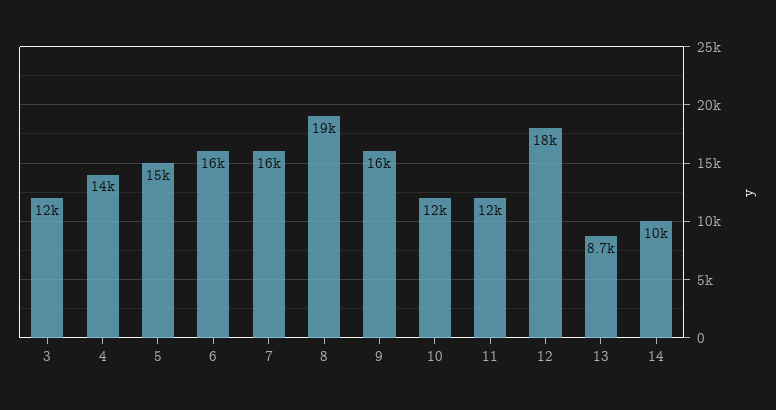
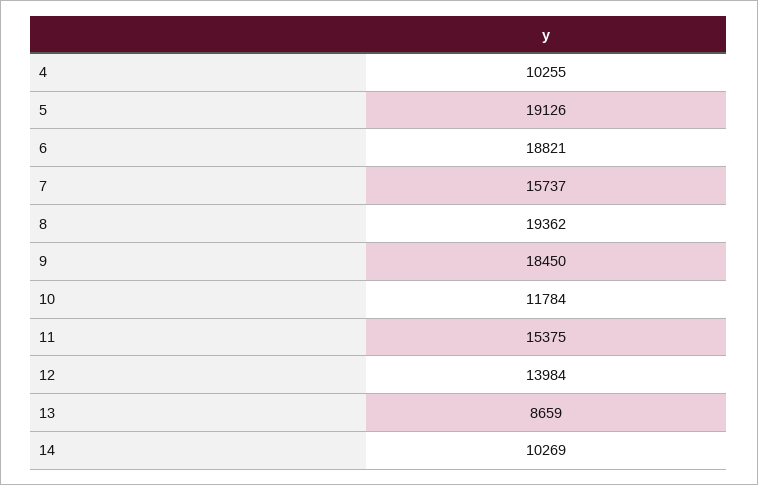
  {
-   "3": 12000,
-   "4": 14000,
+   "4": 10255,
-   "5": 15000,
+   "5": 19126,
-   "6": 16000,
+   "6": 18821,
    "7": 15737,
    "8": 19362,
-   "9": 16000,
+   "9": 18450,
    "10": 11784,
-   "11": 12000,
+   "11": 15375,
-   "12": 18000,
+   "12": 13984,
    "13": 8659,
    "14": 10269
  }

